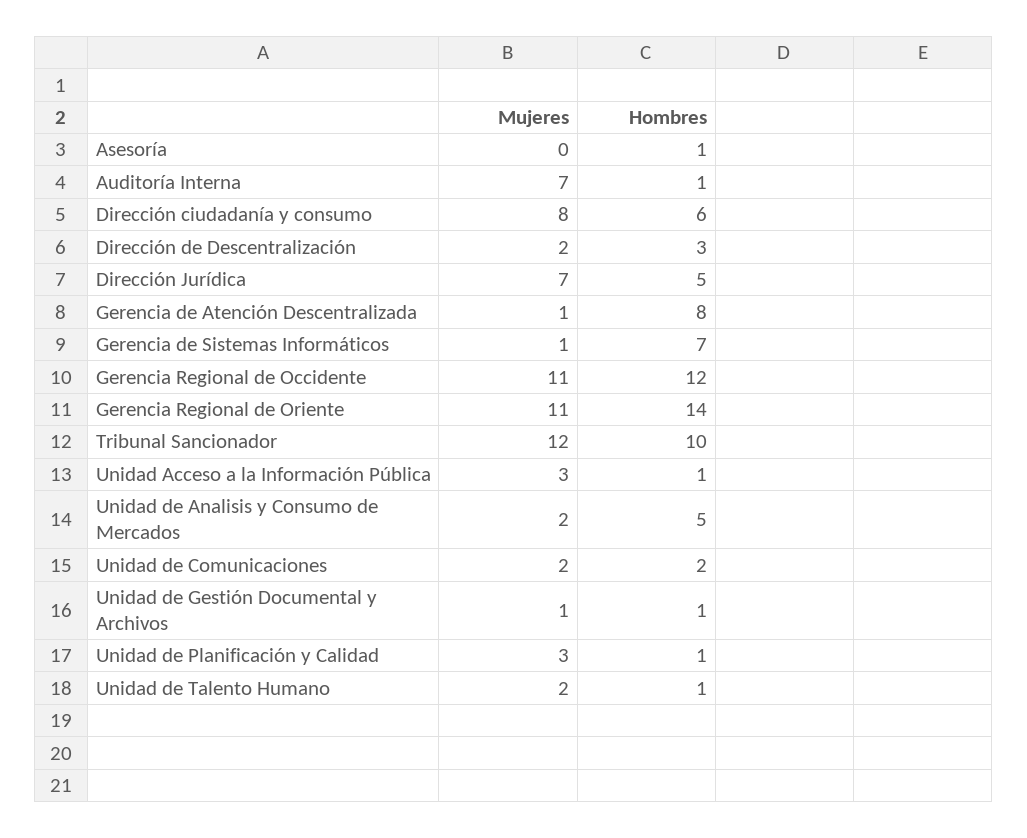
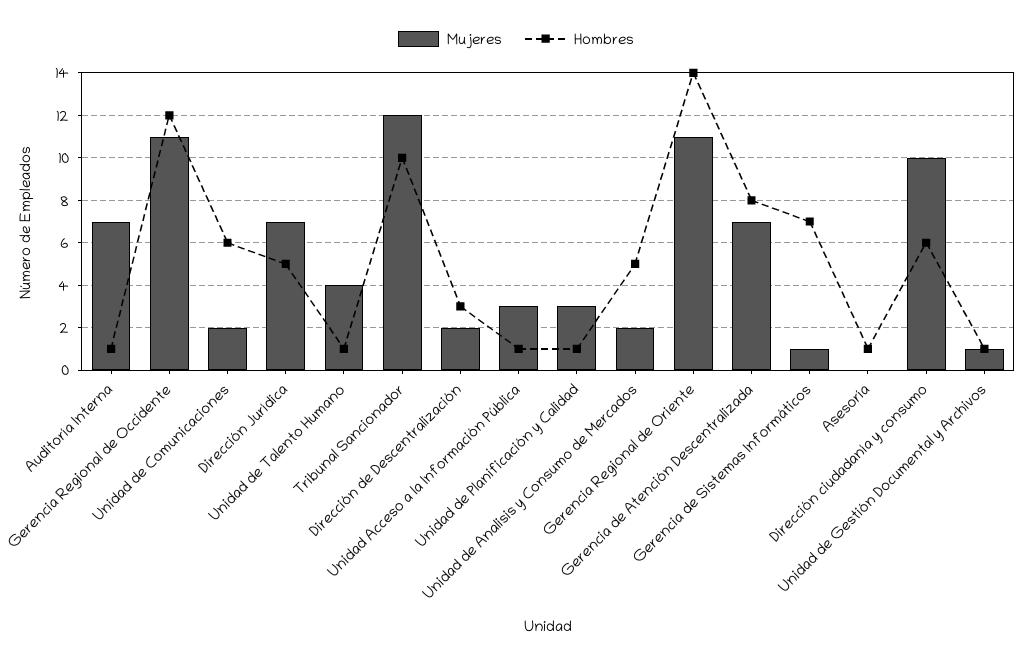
  {
    "Mujeres": {
      "Asesoría": 0,
      "Auditoría Interna": 7,
-     "Dirección ciudadanía y consumo": 8,
+     "Dirección ciudadanía y consumo": 10,
      "Dirección de Descentralización": 2,
      "Dirección Jurídica": 7,
-     "Gerencia de Atención Descentralizada": 1,
+     "Gerencia de Atención Descentralizada": 7,
      "Gerencia de Sistemas Informáticos": 1,
      "Gerencia Regional de Occidente": 11,
      "Gerencia Regional de Oriente": 11,
      "Tribunal Sancionador": 12,
      "Unidad Acceso a la Información Pública": 3,
      "Unidad de Analisis y Consumo de Mercados": 2,
      "Unidad de Comunicaciones": 2,
      "Unidad de Gestión Documental y Archivos": 1,
      "Unidad de Planificación y Calidad": 3,
-     "Unidad de Talento Humano": 2
+     "Unidad de Talento Humano": 4
    },
    "Hombres": {
      "Asesoría": 1,
      "Auditoría Interna": 1,
      "Dirección ciudadanía y consumo": 6,
      "Dirección de Descentralización": 3,
      "Dirección Jurídica": 5,
      "Gerencia de Atención Descentralizada": 8,
      "Gerencia de Sistemas Informáticos": 7,
      "Gerencia Regional de Occidente": 12,
      "Gerencia Regional de Oriente": 14,
      "Tribunal Sancionador": 10,
      "Unidad Acceso a la Información Pública": 1,
      "Unidad de Analisis y Consumo de Mercados": 5,
-     "Unidad de Comunicaciones": 2,
+     "Unidad de Comunicaciones": 6,
      "Unidad de Gestión Documental y Archivos": 1,
      "Unidad de Planificación y Calidad": 1,
      "Unidad de Talento Humano": 1
    }
  }

